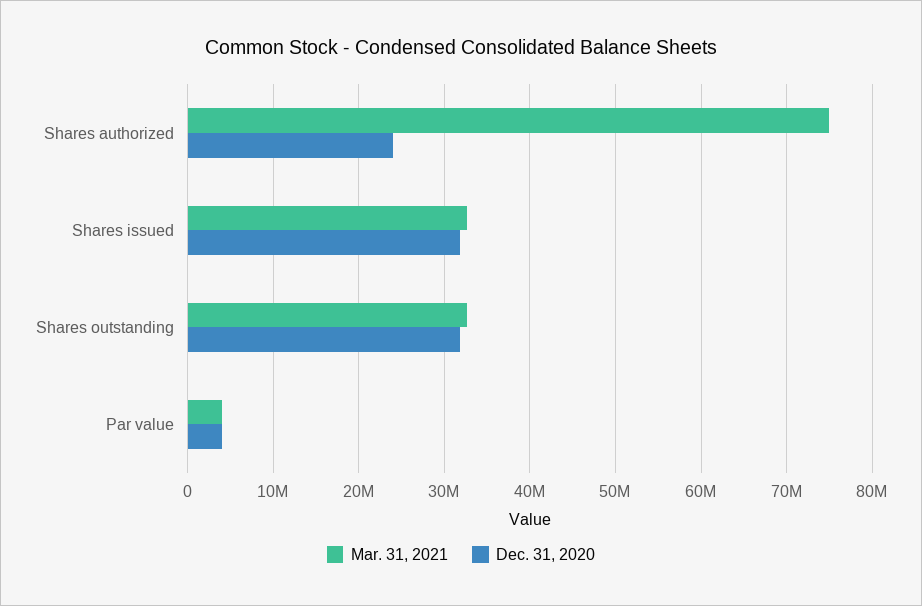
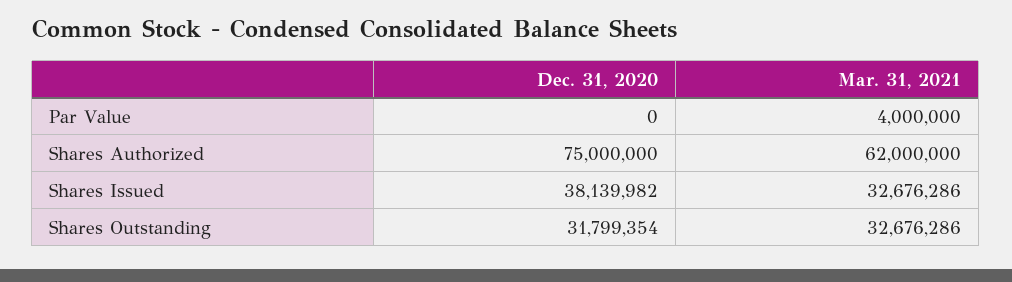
  {
    "Mar. 31, 2021": {
-     "Shares authorized": 75000000,
+     "Shares authorized": 62000000,
      "Shares issued": 32676286,
      "Shares outstanding": 32676286,
      "Par value": 4000000
    },
    "Dec. 31, 2020": {
-     "Shares authorized": 24000000,
+     "Shares authorized": 75000000,
-     "Shares issued": 32000000,
+     "Shares issued": 38139982,
      "Shares outstanding": 31799354,
-     "Par value": 4000000
+     "Par value": 0
    }
  }

